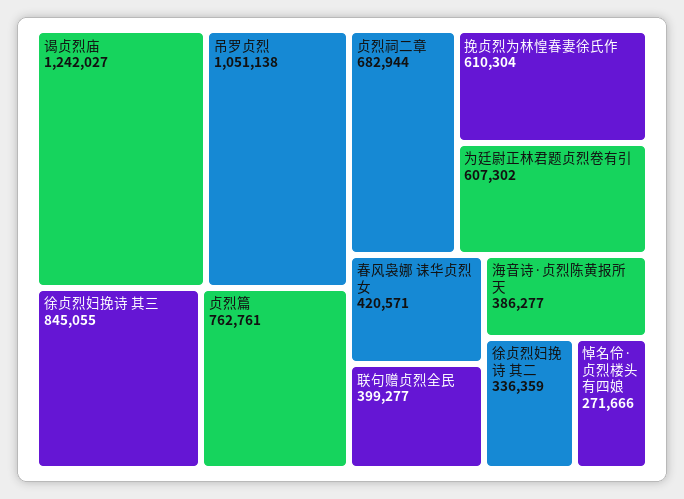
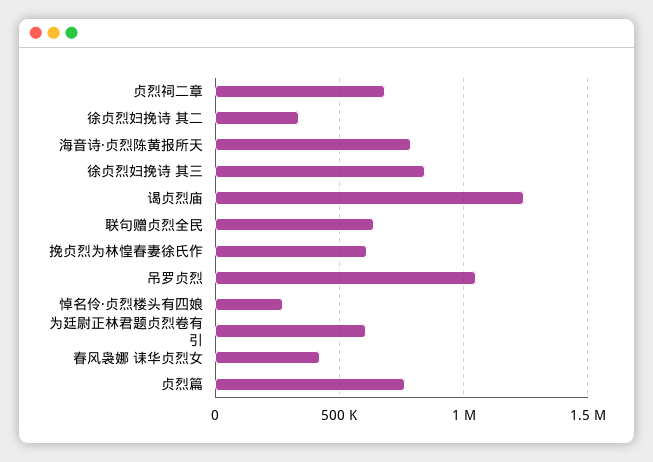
  {
    "谒贞烈庙": 1242027,
    "吊罗贞烈": 1051138,
    "徐贞烈妇挽诗 其三": 845055,
    "贞烈篇": 762761,
    "贞烈祠二章": 682944,
    "挽贞烈为林惶春妻徐氏作": 610304,
    "为廷尉正林君题贞烈卷有引": 607302,
    "春风袅娜 诔华贞烈女": 420571,
-   "联句赠贞烈全民": 399277,
+   "联句赠贞烈全民": 650000,
-   "海音诗·贞烈陈黄报所天": 386277,
+   "海音诗·贞烈陈黄报所天": 800000,
    "徐贞烈妇挽诗 其二": 336359,
    "悼名伶·贞烈楼头有四娘": 271666
  }

